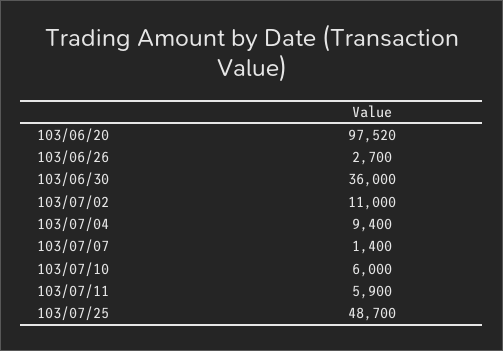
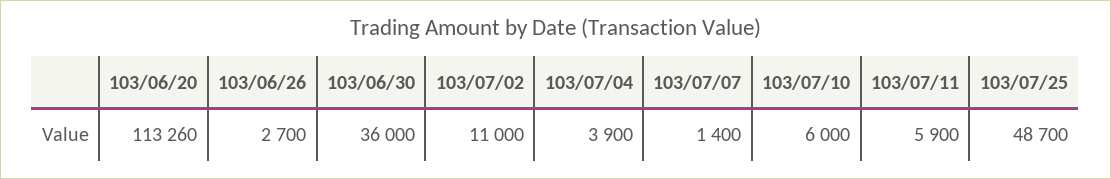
  {
-   "103/06/20": 97520,
+   "103/06/20": 113260,
    "103/06/26": 2700,
    "103/06/30": 36000,
    "103/07/02": 11000,
-   "103/07/04": 9400,
+   "103/07/04": 3900,
    "103/07/07": 1400,
    "103/07/10": 6000,
    "103/07/11": 5900,
    "103/07/25": 48700
  }

